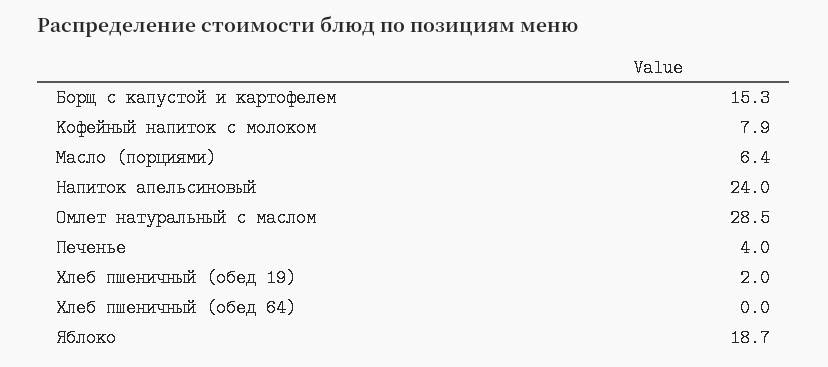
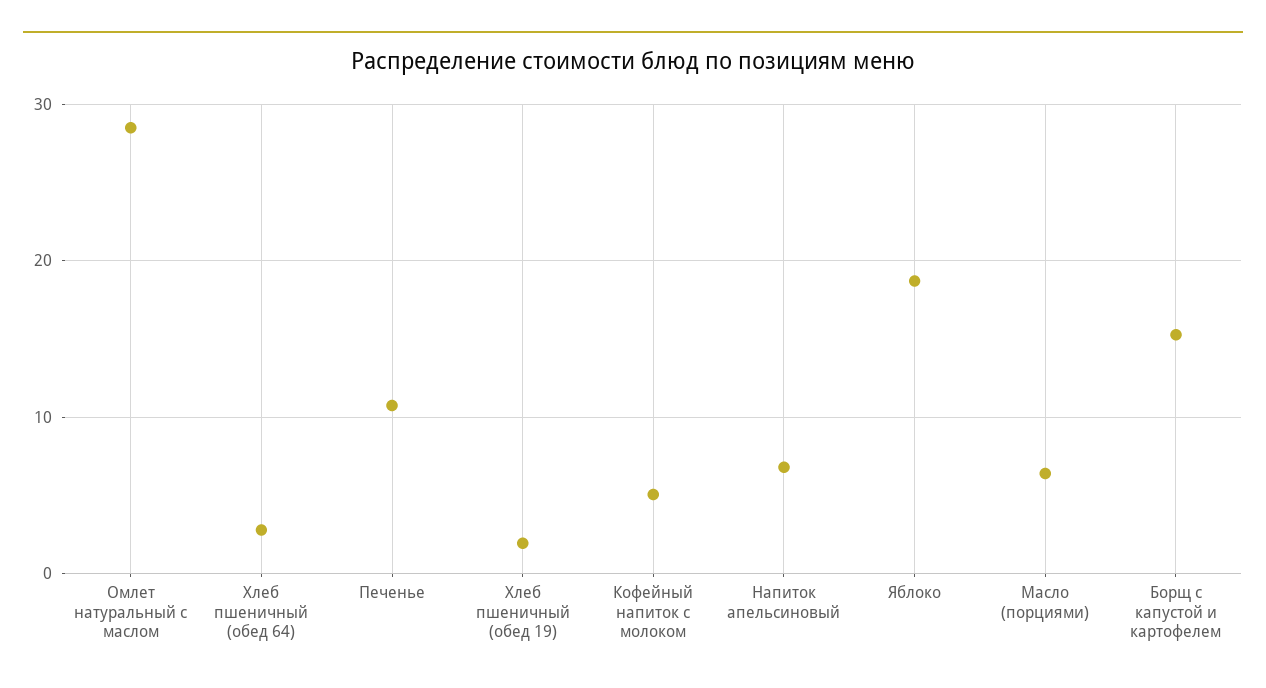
  {
    "Борщ с капустой и картофелем": 15.3,
-   "Кофейный напиток с молоком": 7.9,
+   "Кофейный напиток с молоком": 5,
    "Масло (порциями)": 6.4,
-   "Напиток апельсиновый": 24,
+   "Напиток апельсиновый": 7,
    "Омлет натуральный с маслом": 28.5,
-   "Печенье": 4,
+   "Печенье": 11,
    "Хлеб пшеничный (обед 19)": 2,
-   "Хлеб пшеничный (обед 64)": 0,
+   "Хлеб пшеничный (обед 64)": 3,
    "Яблоко": 18.7
  }

